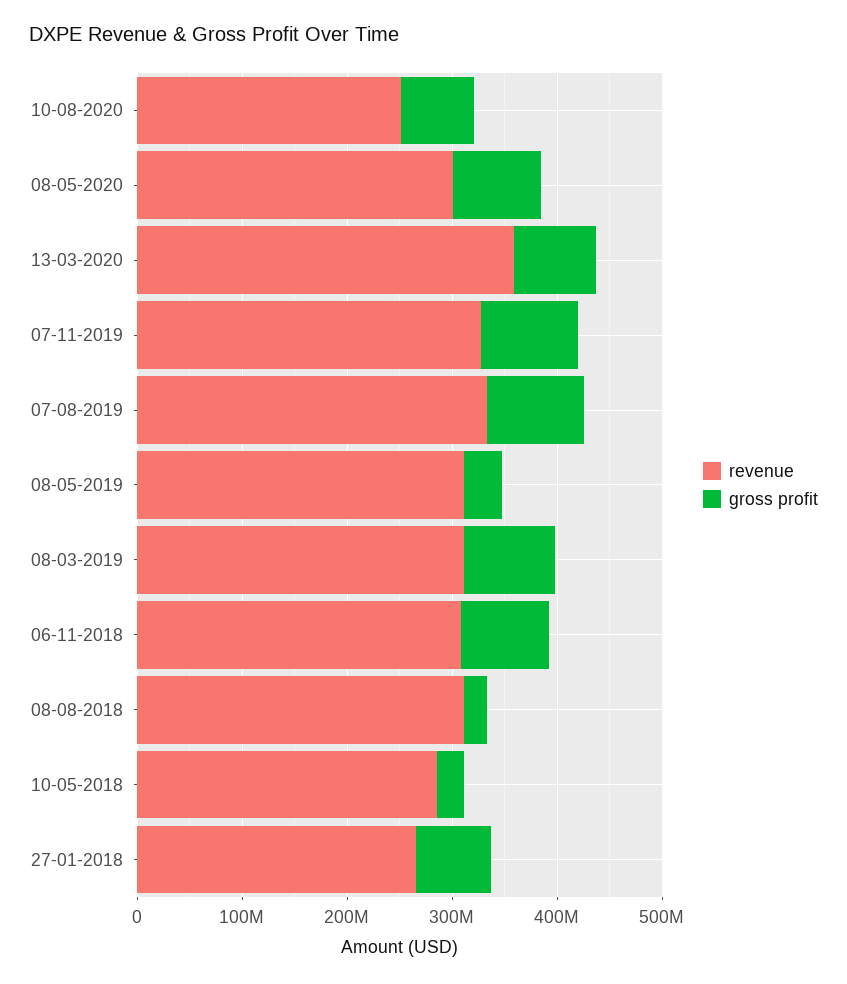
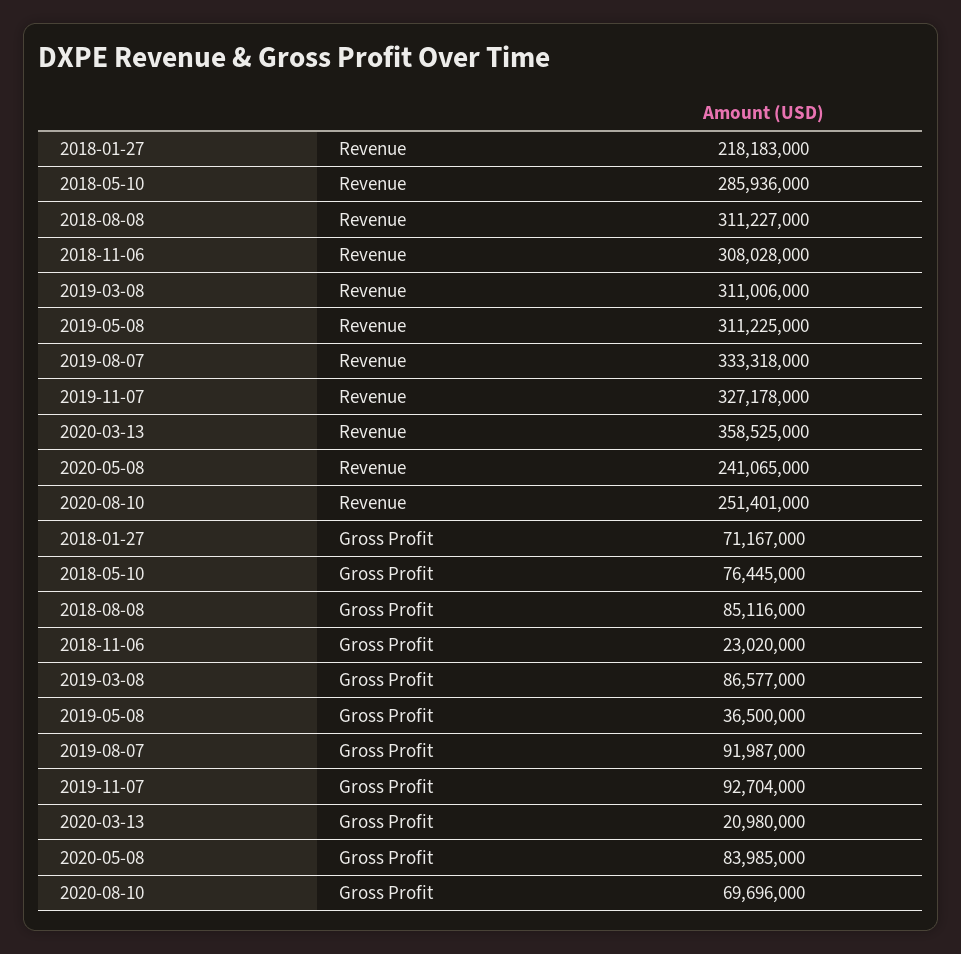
  {
    "revenue": {
      "10-08-2020": 251401000,
-     "08-05-2020": 300000000,
+     "08-05-2020": 241065000,
      "13-03-2020": 358525000,
      "07-11-2019": 327178000,
      "07-08-2019": 333318000,
      "08-05-2019": 311225000,
      "08-03-2019": 311006000,
      "06-11-2018": 308028000,
      "08-08-2018": 311227000,
      "10-05-2018": 285936000,
-     "27-01-2018": 260000000
+     "27-01-2018": 218183000
    },
    "gross profit": {
      "10-08-2020": 69696000,
      "08-05-2020": 83985000,
-     "13-03-2020": 80000000,
+     "13-03-2020": 20980000,
      "07-11-2019": 92704000,
      "07-08-2019": 91987000,
      "08-05-2019": 36500000,
      "08-03-2019": 86577000,
-     "06-11-2018": 80000000,
+     "06-11-2018": 23020000,
-     "08-08-2018": 20000000,
+     "08-08-2018": 85116000,
-     "10-05-2018": 20000000,
+     "10-05-2018": 76445000,
      "27-01-2018": 71167000
    }
  }

